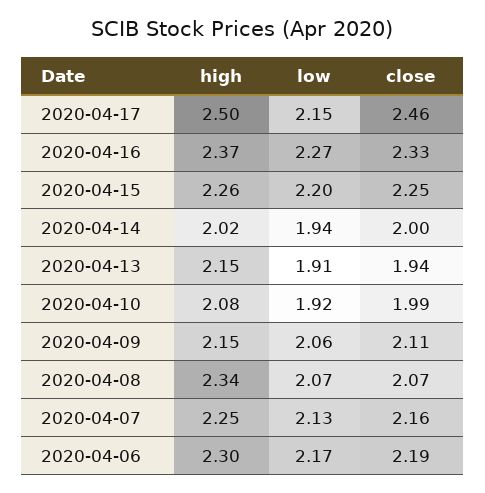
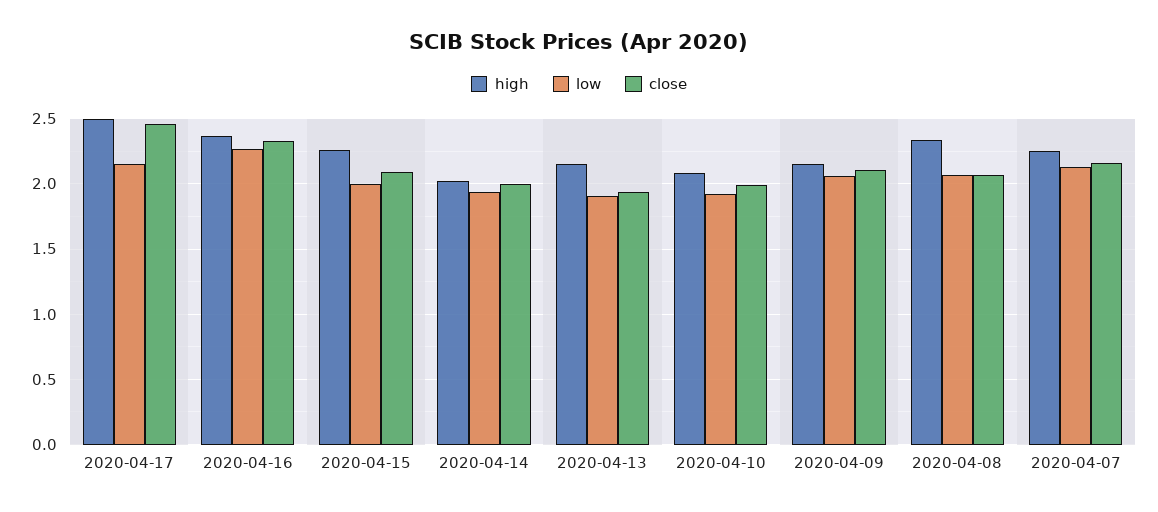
  {
    "high": {
      "2020-04-17": 2.5,
      "2020-04-16": 2.37,
      "2020-04-15": 2.26,
      "2020-04-14": 2.02,
      "2020-04-13": 2.15,
      "2020-04-10": 2.08,
      "2020-04-09": 2.15,
      "2020-04-08": 2.34,
-     "2020-04-07": 2.25,
+     "2020-04-07": 2.25
-     "2020-04-06": 2.3
    },
    "low": {
      "2020-04-17": 2.15,
      "2020-04-16": 2.27,
-     "2020-04-15": 2.2,
+     "2020-04-15": 2,
      "2020-04-14": 1.94,
      "2020-04-13": 1.91,
      "2020-04-10": 1.92,
      "2020-04-09": 2.06,
      "2020-04-08": 2.07,
-     "2020-04-07": 2.13,
+     "2020-04-07": 2.13
-     "2020-04-06": 2.17
    },
    "close": {
      "2020-04-17": 2.46,
      "2020-04-16": 2.33,
-     "2020-04-15": 2.25,
+     "2020-04-15": 2.1,
      "2020-04-14": 2,
      "2020-04-13": 1.94,
      "2020-04-10": 1.99,
      "2020-04-09": 2.11,
      "2020-04-08": 2.07,
-     "2020-04-07": 2.16,
+     "2020-04-07": 2.16
-     "2020-04-06": 2.19
    }
  }

